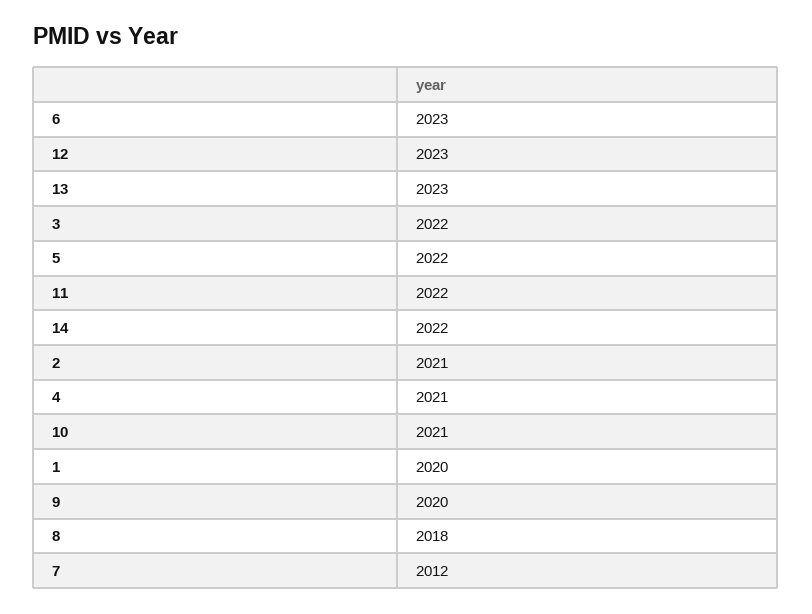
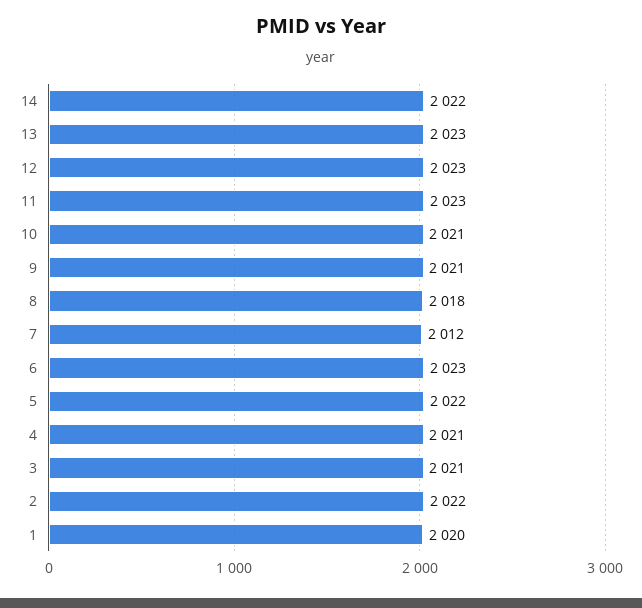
  {
    "6": 2023,
    "12": 2023,
    "13": 2023,
-   "3": 2022,
+   "3": 2021,
    "5": 2022,
-   "11": 2022,
+   "11": 2023,
    "14": 2022,
-   "2": 2021,
+   "2": 2022,
    "4": 2021,
    "10": 2021,
    "1": 2020,
-   "9": 2020,
+   "9": 2021,
    "8": 2018,
    "7": 2012
  }

